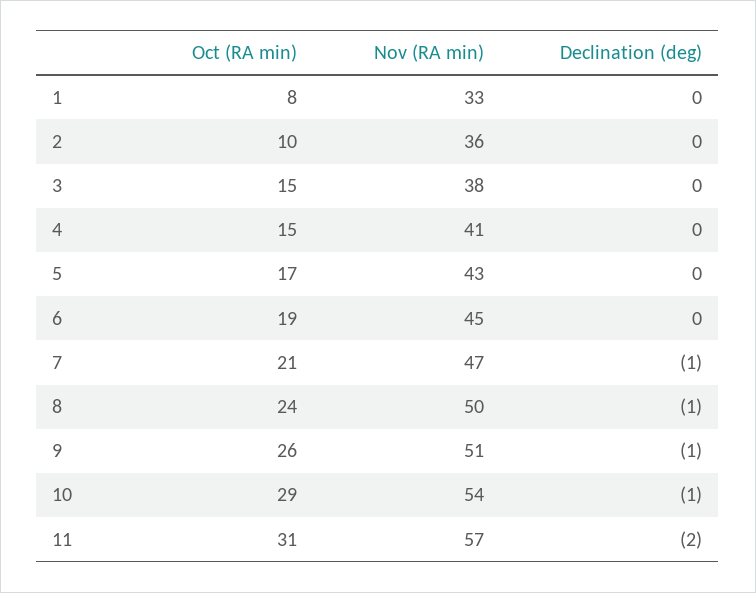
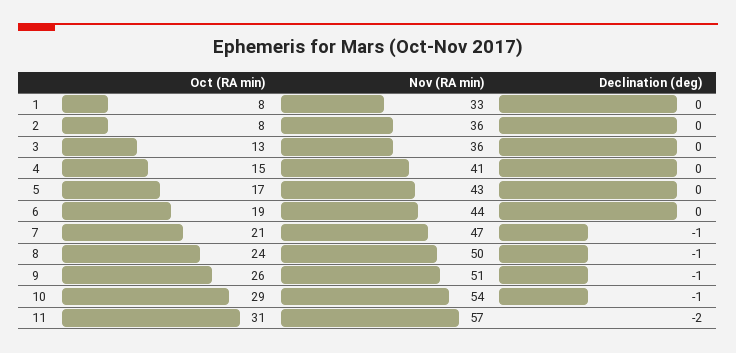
  {
    "Oct (RA min)": {
      "1": 8,
-     "2": 10,
+     "2": 8,
-     "3": 15,
+     "3": 13,
      "4": 15,
      "5": 17,
      "6": 19,
      "7": 21,
      "8": 24,
      "9": 26,
      "10": 29,
      "11": 31
    },
    "Nov (RA min)": {
      "1": 33,
      "2": 36,
-     "3": 38,
+     "3": 36,
      "4": 41,
      "5": 43,
-     "6": 45,
+     "6": 44,
      "7": 47,
      "8": 50,
      "9": 51,
      "10": 54,
      "11": 57
    },
    "Declination (deg)": {
      "1": 0,
      "2": 0,
      "3": 0,
      "4": 0,
      "5": 0,
      "6": 0,
      "7": -1,
      "8": -1,
      "9": -1,
      "10": -1,
      "11": -2
    }
  }

